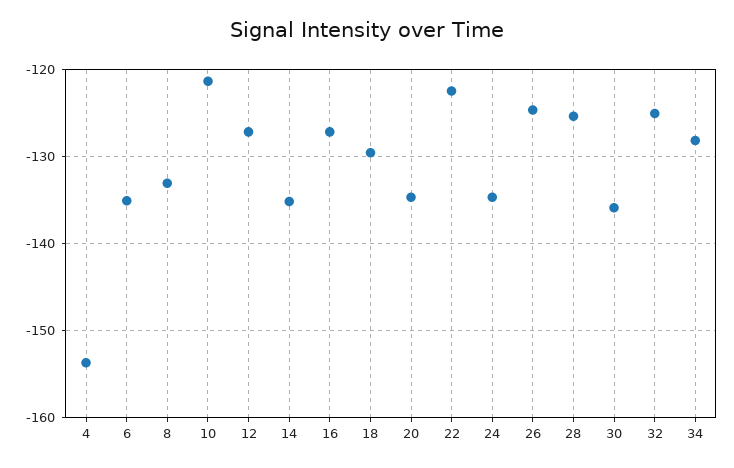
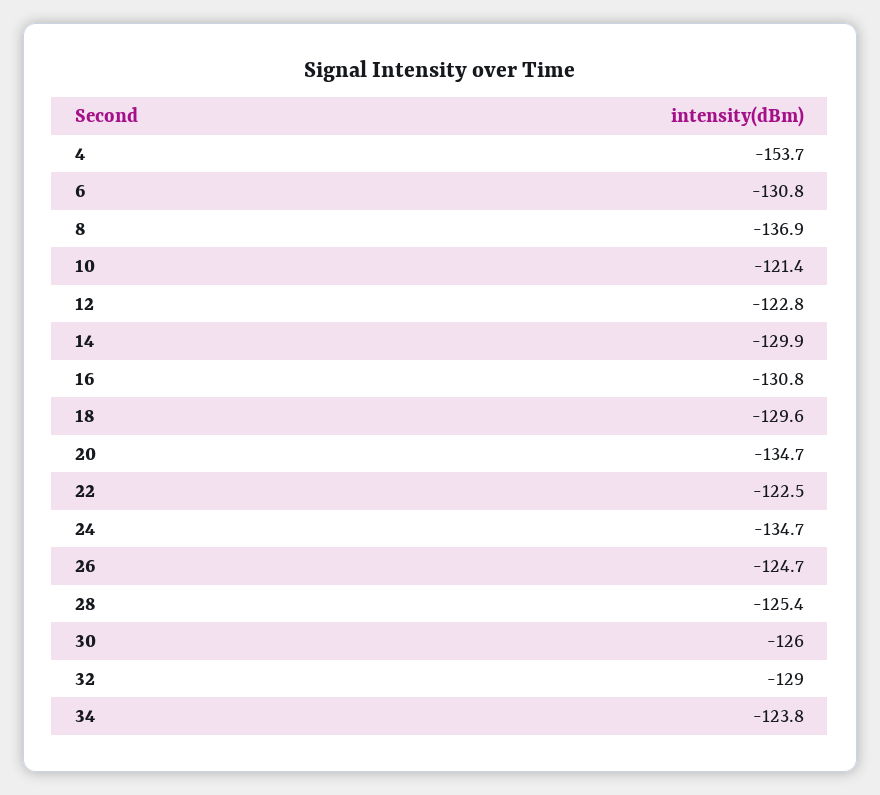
  {
    "4": -153.7,
-   "6": -135,
+   "6": -130.8,
-   "8": -133,
+   "8": -136.9,
    "10": -121.4,
-   "12": -127,
+   "12": -122.8,
-   "14": -135,
+   "14": -129.9,
-   "16": -127,
+   "16": -130.8,
    "18": -129.6,
    "20": -134.7,
    "22": -122.5,
    "24": -134.7,
    "26": -124.7,
    "28": -125.4,
-   "30": -136,
+   "30": -126,
-   "32": -125,
+   "32": -129,
-   "34": -128
+   "34": -123.8
  }

